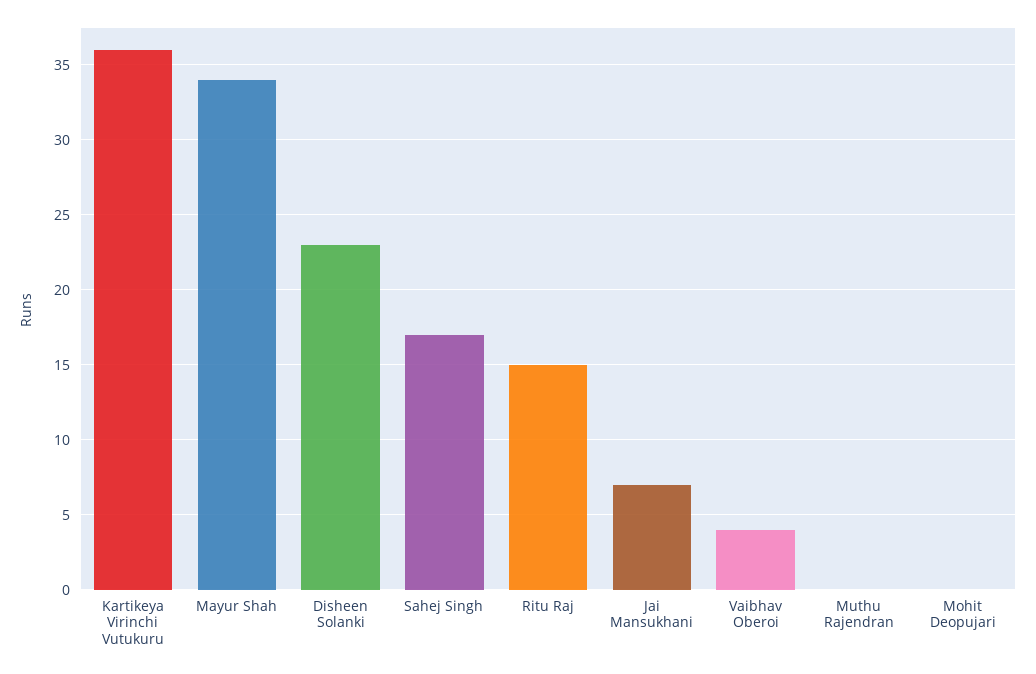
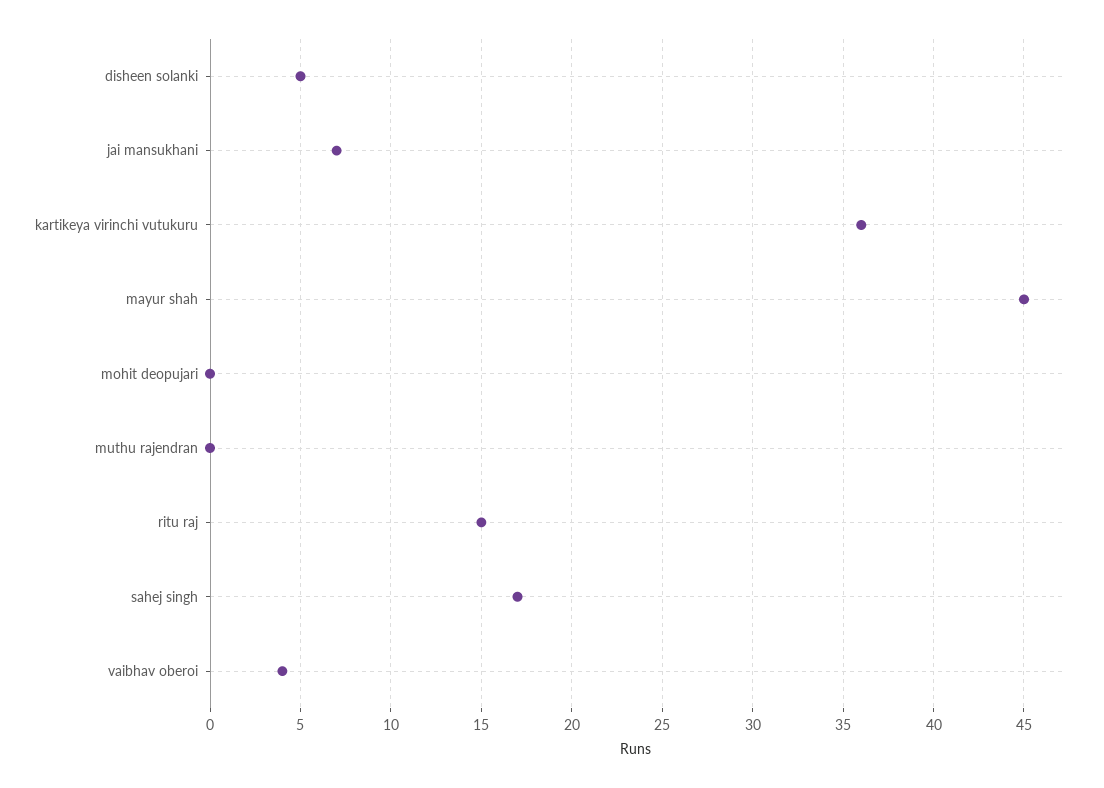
  {
    "Kartikeya Virinchi Vutukuru": 36,
-   "Mayur Shah": 34,
+   "Mayur Shah": 45,
-   "Disheen Solanki": 23,
+   "Disheen Solanki": 5,
    "Sahej Singh": 17,
    "Ritu Raj": 15,
    "Jai Mansukhani": 7,
    "Vaibhav Oberoi": 4,
    "Muthu Rajendran": 0,
    "Mohit Deopujari": 0
  }

